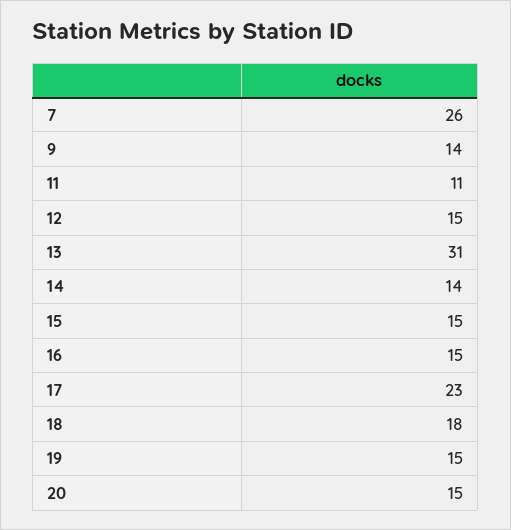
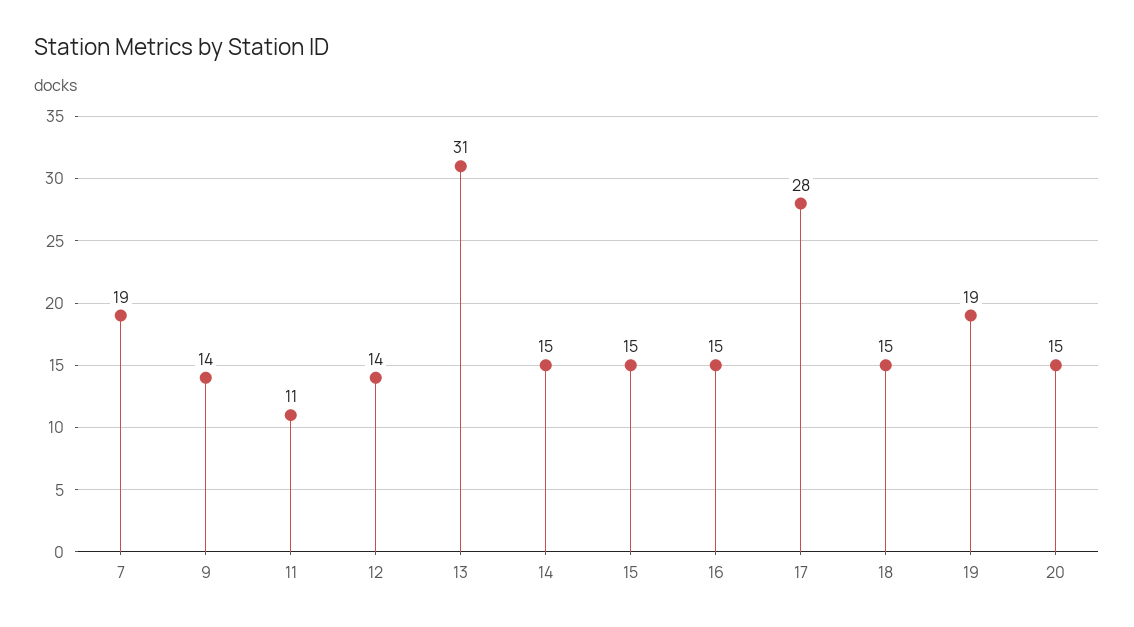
  {
-   "7": 26,
+   "7": 19,
    "9": 14,
    "11": 11,
-   "12": 15,
+   "12": 14,
    "13": 31,
-   "14": 14,
+   "14": 15,
    "15": 15,
    "16": 15,
-   "17": 23,
+   "17": 28,
-   "18": 18,
+   "18": 15,
-   "19": 15,
+   "19": 19,
    "20": 15
  }

